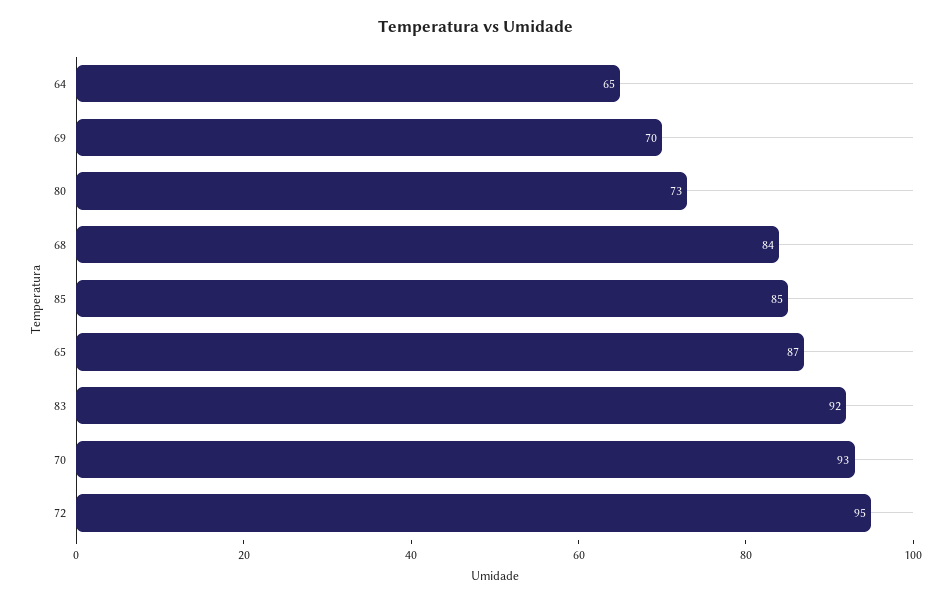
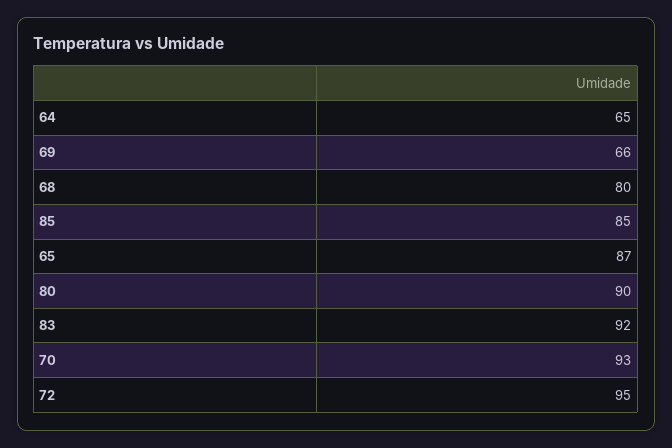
  {
    "64": 65,
-   "69": 70,
+   "69": 66,
-   "80": 73,
+   "80": 90,
-   "68": 84,
+   "68": 80,
    "85": 85,
    "65": 87,
    "83": 92,
    "70": 93,
    "72": 95
  }

